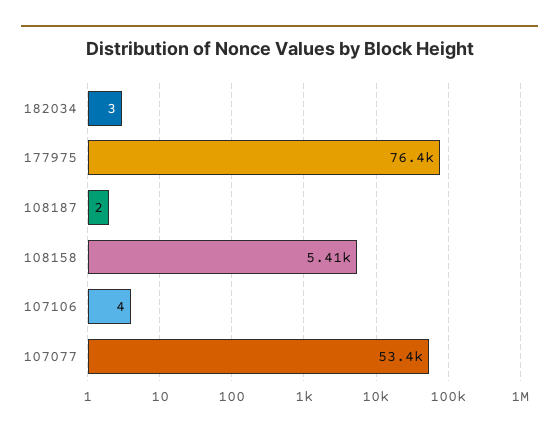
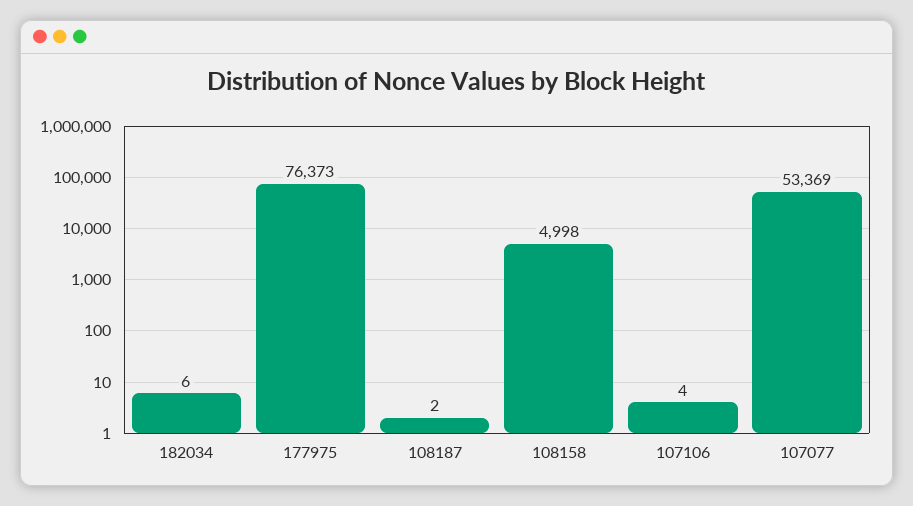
  {
-   "182034": 3,
+   "182034": 6,
    "177975": 76373,
    "108187": 2,
-   "108158": 5410,
+   "108158": 4998,
    "107106": 4,
    "107077": 53369
  }

